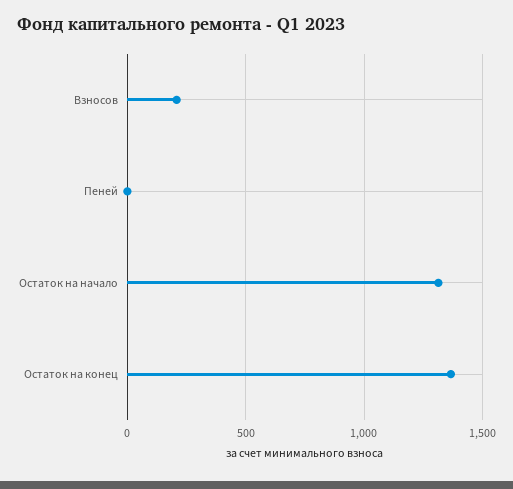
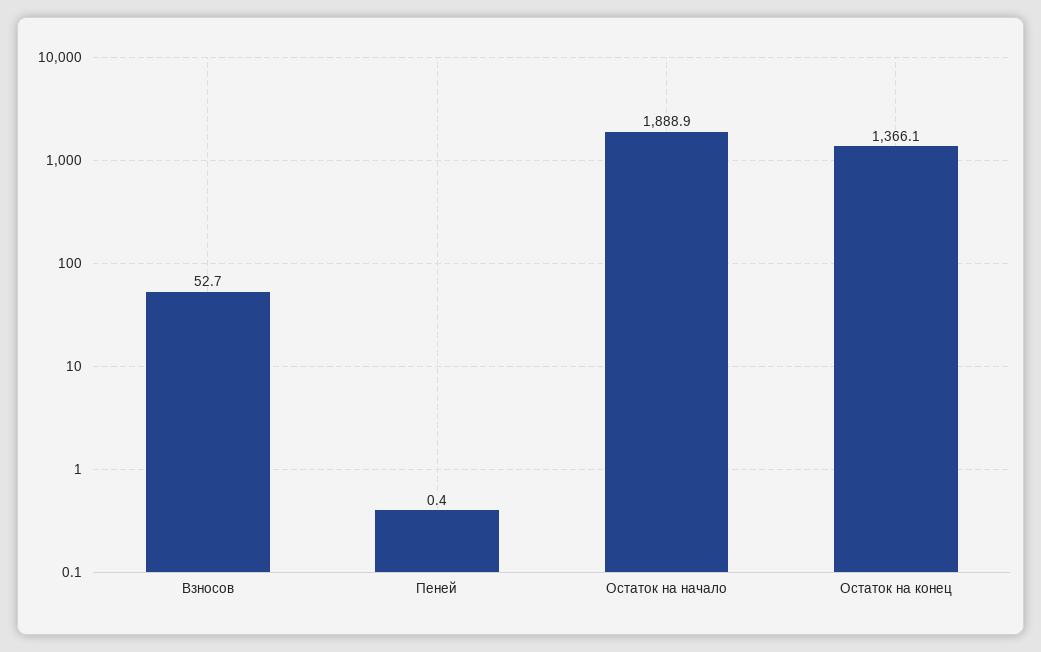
  {
-   "Взносов": 200,
+   "Взносов": 52.7,
    "Пеней": 0.4,
-   "Остаток на начало": 1300,
+   "Остаток на начало": 1888.9,
    "Остаток на конец": 1366.1
  }

